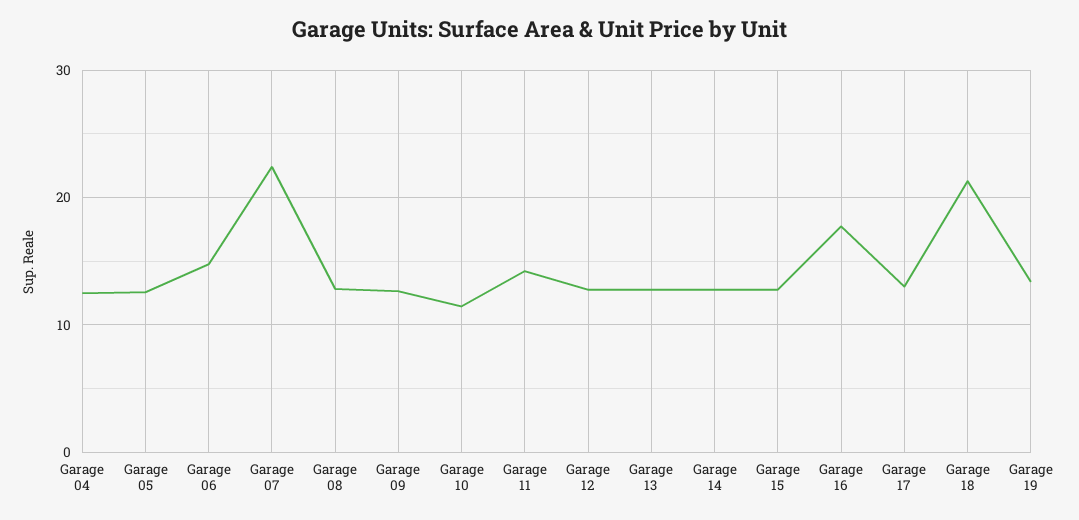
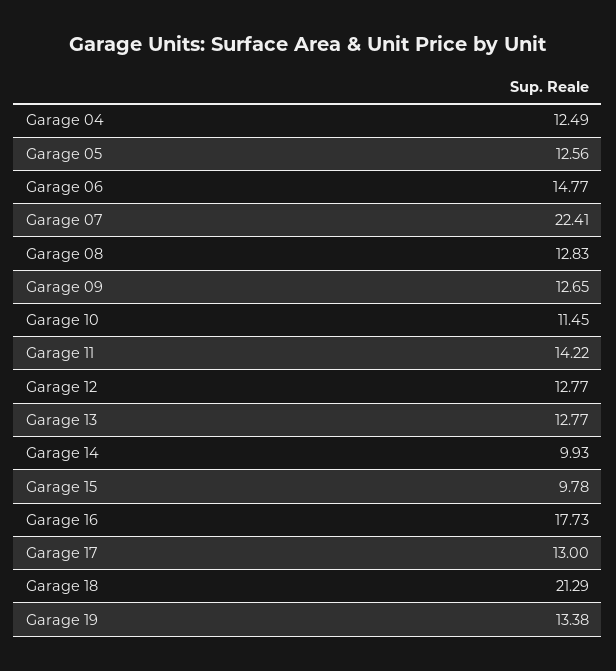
  {
    "Garage 04": 12.49,
    "Garage 05": 12.56,
    "Garage 06": 14.77,
    "Garage 07": 22.41,
    "Garage 08": 12.83,
    "Garage 09": 12.65,
    "Garage 10": 11.45,
    "Garage 11": 14.22,
    "Garage 12": 12.77,
    "Garage 13": 12.77,
-   "Garage 14": 13,
+   "Garage 14": 9.93,
-   "Garage 15": 13,
+   "Garage 15": 9.78,
    "Garage 16": 17.73,
    "Garage 17": 13,
    "Garage 18": 21.29,
    "Garage 19": 13.38
  }

